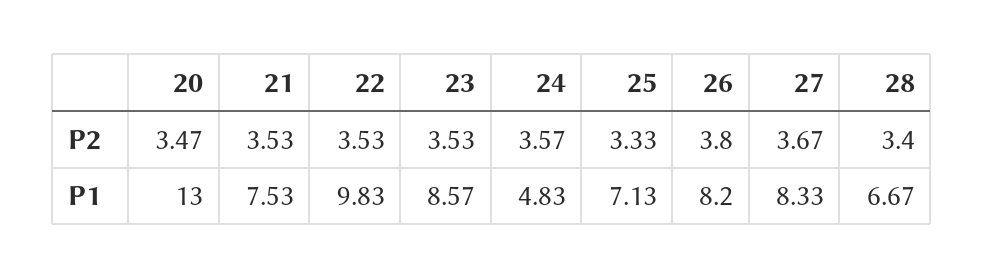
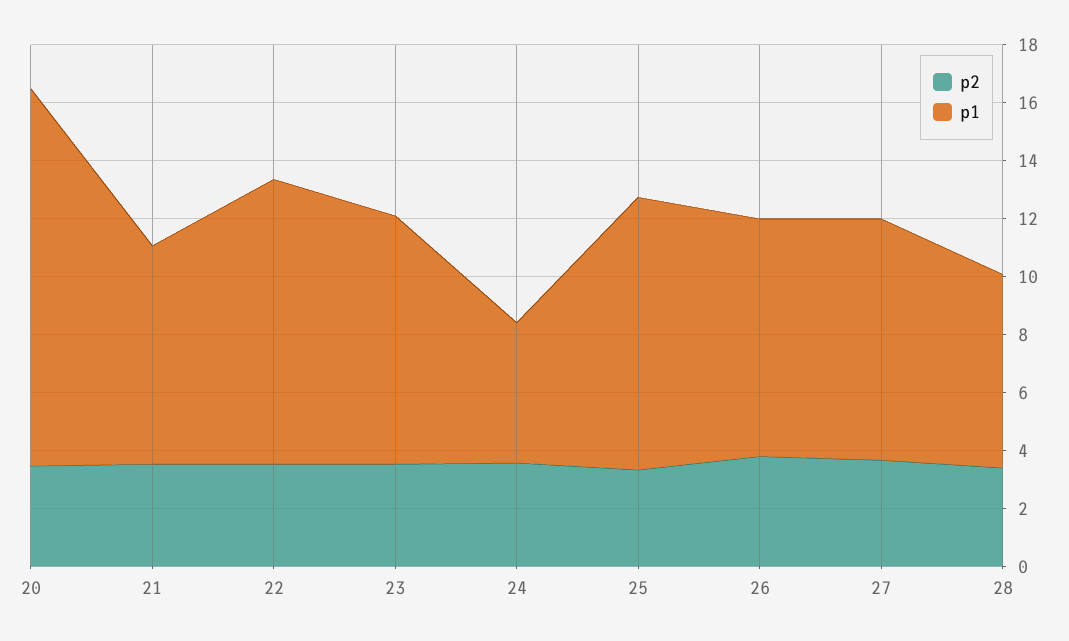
  {
    "P2": {
      "20": 3.47,
      "21": 3.53,
      "22": 3.53,
      "23": 3.53,
      "24": 3.57,
      "25": 3.33,
      "26": 3.8,
      "27": 3.67,
      "28": 3.4
    },
    "P1": {
      "20": 13,
      "21": 7.53,
      "22": 9.83,
      "23": 8.57,
      "24": 4.83,
-     "25": 7.13,
+     "25": 9.5,
      "26": 8.2,
      "27": 8.33,
      "28": 6.67
    }
  }

